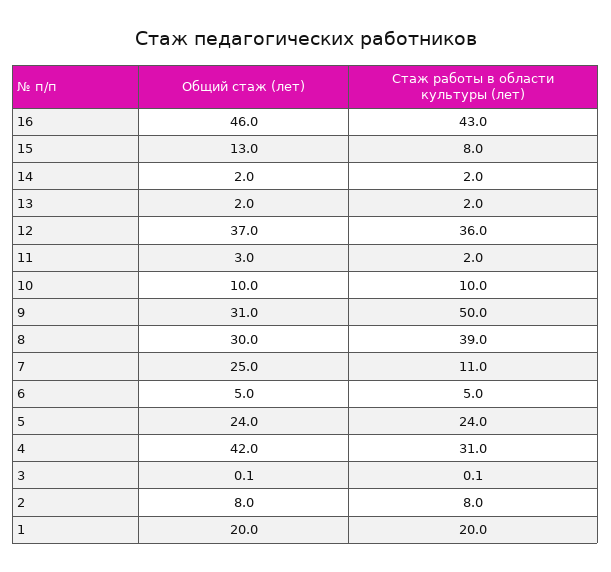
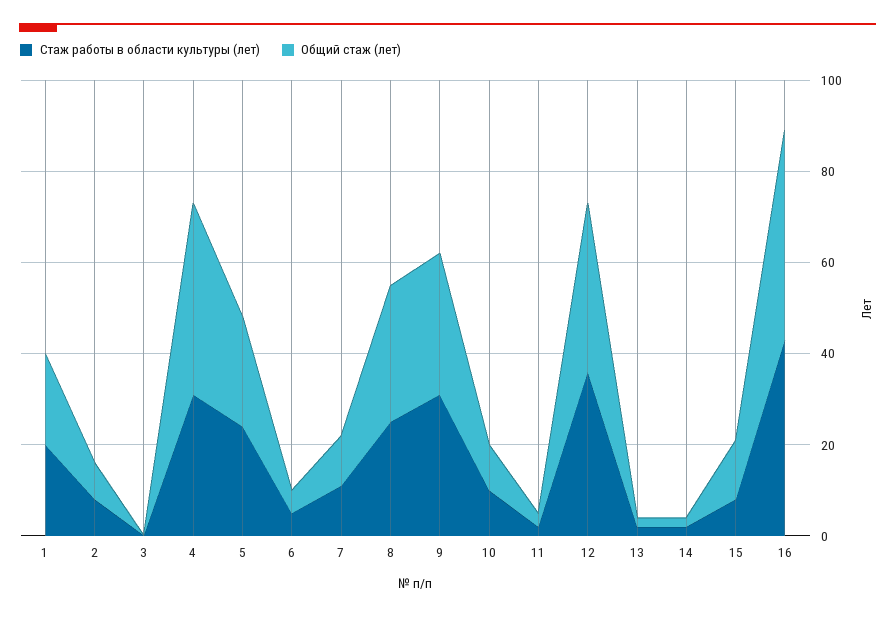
  {
    "Общий стаж (лет)": {
      "16": 46,
      "15": 13,
      "14": 2,
      "13": 2,
      "12": 37,
      "11": 3,
      "10": 10,
      "9": 31,
      "8": 30,
-     "7": 25,
+     "7": 10,
      "6": 5,
      "5": 24,
      "4": 42,
      "3": 0.1,
      "2": 8,
      "1": 20
    },
    "Стаж работы в области культуры (лет)": {
      "16": 43,
      "15": 8,
      "14": 2,
      "13": 2,
      "12": 36,
      "11": 2,
      "10": 10,
-     "9": 50,
+     "9": 30,
-     "8": 39,
+     "8": 25,
      "7": 11,
      "6": 5,
      "5": 24,
      "4": 31,
      "3": 0.1,
      "2": 8,
      "1": 20
    }
  }

